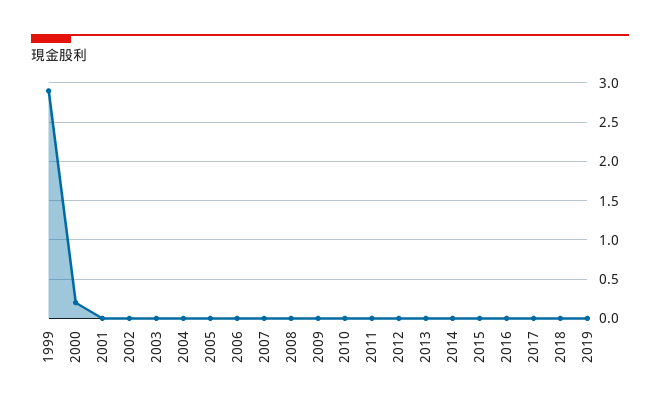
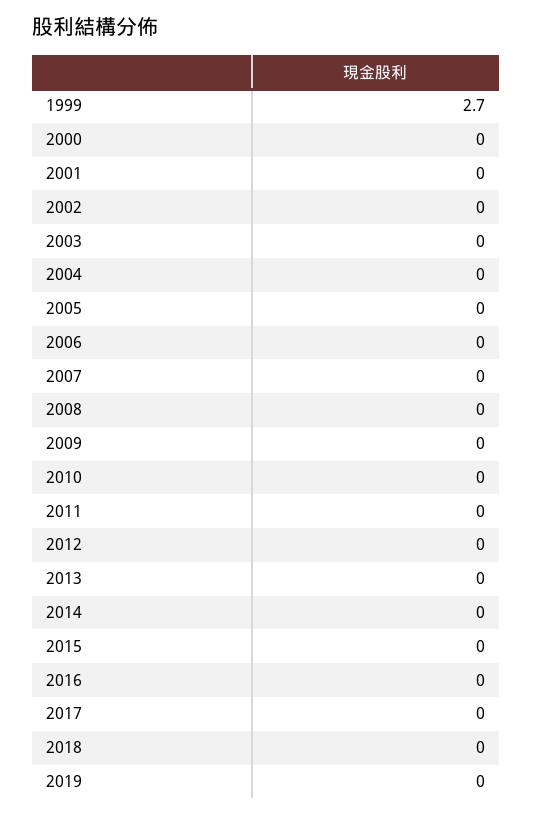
  {
-   "1999": 2.9,
+   "1999": 2.7,
-   "2000": 0.2,
+   "2000": 0,
    "2001": 0,
    "2002": 0,
    "2003": 0,
    "2004": 0,
    "2005": 0,
    "2006": 0,
    "2007": 0,
    "2008": 0,
    "2009": 0,
    "2010": 0,
    "2011": 0,
    "2012": 0,
    "2013": 0,
    "2014": 0,
    "2015": 0,
    "2016": 0,
    "2017": 0,
    "2018": 0,
    "2019": 0
  }

